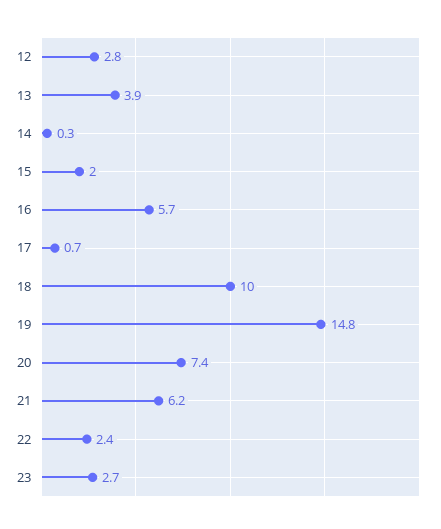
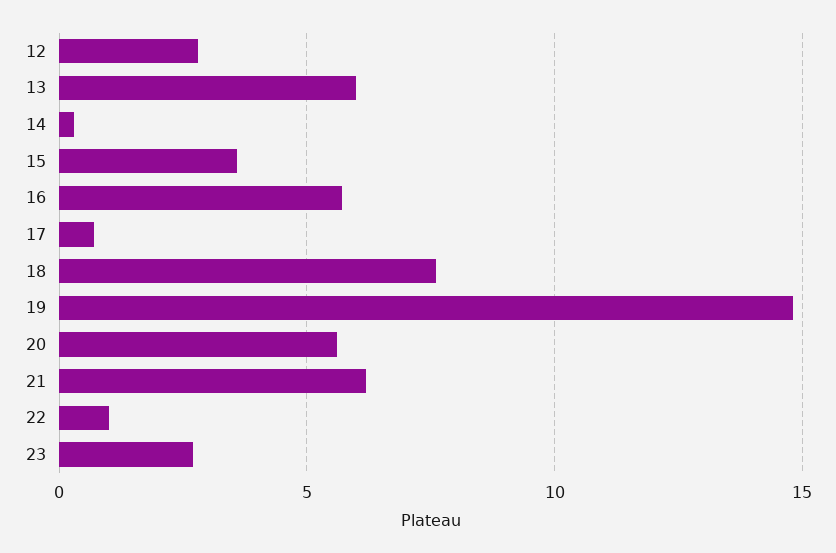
  {
    "12": 2.8,
-   "13": 3.9,
+   "13": 6,
    "14": 0.3,
-   "15": 2,
+   "15": 3.5,
    "16": 5.7,
    "17": 0.7,
-   "18": 10,
+   "18": 7.5,
    "19": 14.8,
-   "20": 7.4,
+   "20": 5.5,
    "21": 6.2,
-   "22": 2.4,
+   "22": 1,
    "23": 2.7
  }

